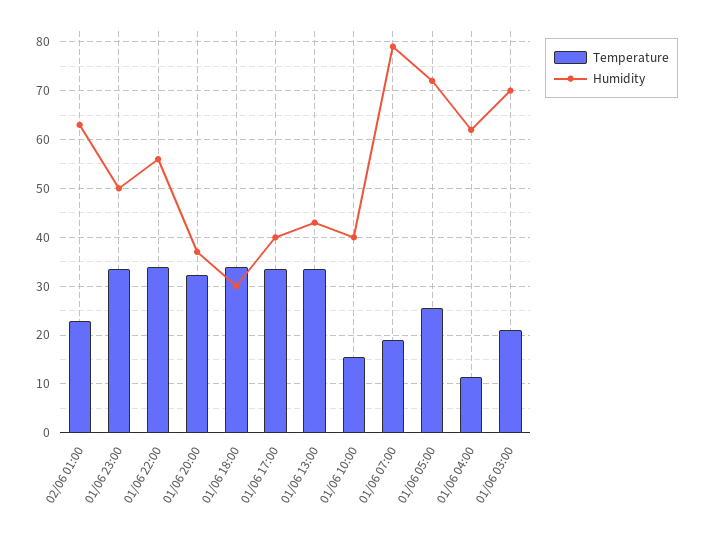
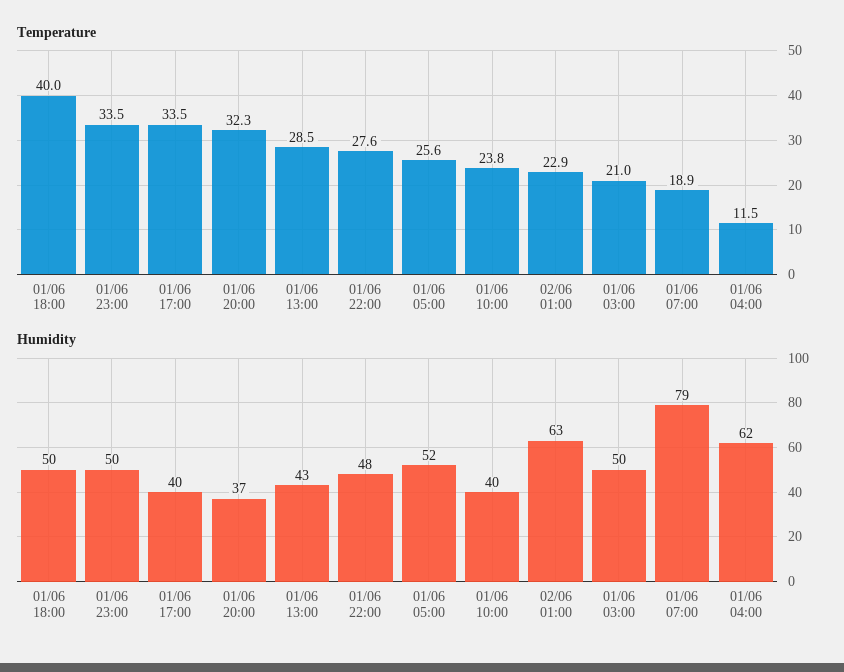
  {
    "Temperature": {
      "02/06 01:00": 22.9,
      "01/06 23:00": 33.5,
-     "01/06 22:00": 34,
+     "01/06 22:00": 27.6,
      "01/06 20:00": 32.3,
-     "01/06 18:00": 34,
+     "01/06 18:00": 40,
      "01/06 17:00": 33.5,
-     "01/06 13:00": 34,
+     "01/06 13:00": 28.5,
-     "01/06 10:00": 16,
+     "01/06 10:00": 23.8,
      "01/06 07:00": 18.9,
      "01/06 05:00": 25.6,
      "01/06 04:00": 11.5,
      "01/06 03:00": 21
    },
    "Humidity": {
      "02/06 01:00": 63,
      "01/06 23:00": 50,
-     "01/06 22:00": 56,
+     "01/06 22:00": 48,
      "01/06 20:00": 37,
-     "01/06 18:00": 30,
+     "01/06 18:00": 50,
      "01/06 17:00": 40,
      "01/06 13:00": 43,
      "01/06 10:00": 40,
      "01/06 07:00": 79,
-     "01/06 05:00": 72,
+     "01/06 05:00": 52,
      "01/06 04:00": 62,
-     "01/06 03:00": 70
+     "01/06 03:00": 50
    }
  }

